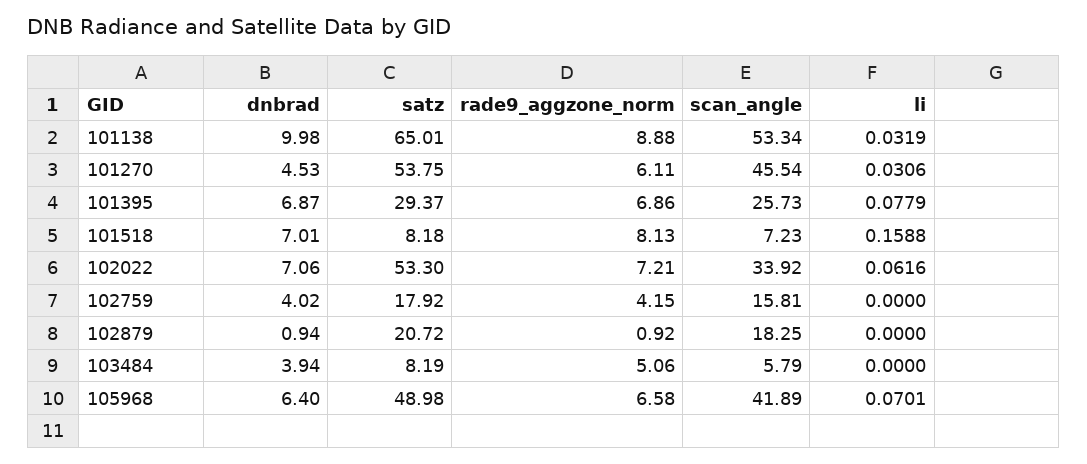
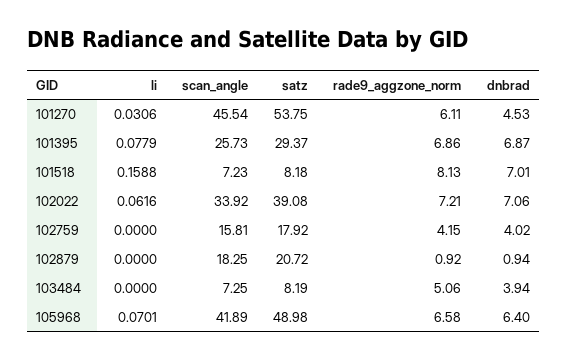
  {
    "dnbrad": {
-     "101138": 9.98,
      "101270": 4.53,
      "101395": 6.87,
      "101518": 7.01,
      "102022": 7.06,
      "102759": 4.02,
      "102879": 0.94,
      "103484": 3.94,
      "105968": 6.4
    },
    "satz": {
-     "101138": 65.01,
      "101270": 53.75,
      "101395": 29.37,
      "101518": 8.18,
-     "102022": 53.3,
+     "102022": 39.08,
      "102759": 17.92,
      "102879": 20.72,
      "103484": 8.19,
      "105968": 48.98
    },
    "rade9_aggzone_norm": {
-     "101138": 8.88,
      "101270": 6.11,
      "101395": 6.86,
      "101518": 8.13,
      "102022": 7.21,
      "102759": 4.15,
      "102879": 0.92,
      "103484": 5.06,
      "105968": 6.58
    },
    "scan_angle": {
-     "101138": 53.34,
      "101270": 45.54,
      "101395": 25.73,
      "101518": 7.23,
      "102022": 33.92,
      "102759": 15.81,
      "102879": 18.25,
-     "103484": 5.79,
+     "103484": 7.25,
      "105968": 41.89
    },
    "li": {
-     "101138": 0.0319,
      "101270": 0.0306,
      "101395": 0.0779,
      "101518": 0.1588,
      "102022": 0.0616,
      "102759": 0,
      "102879": 0,
      "103484": 0,
      "105968": 0.0701
    }
  }

